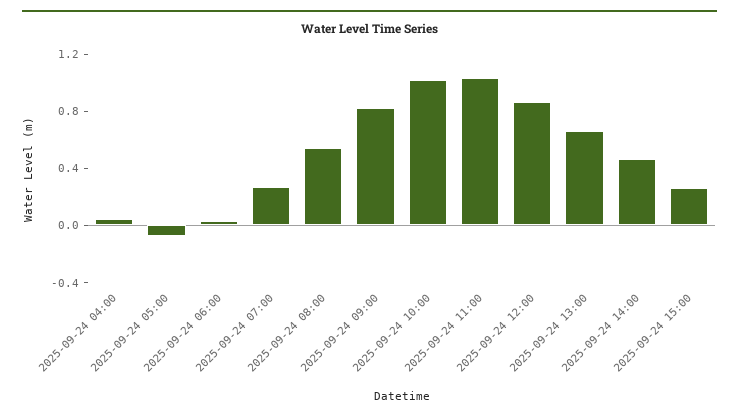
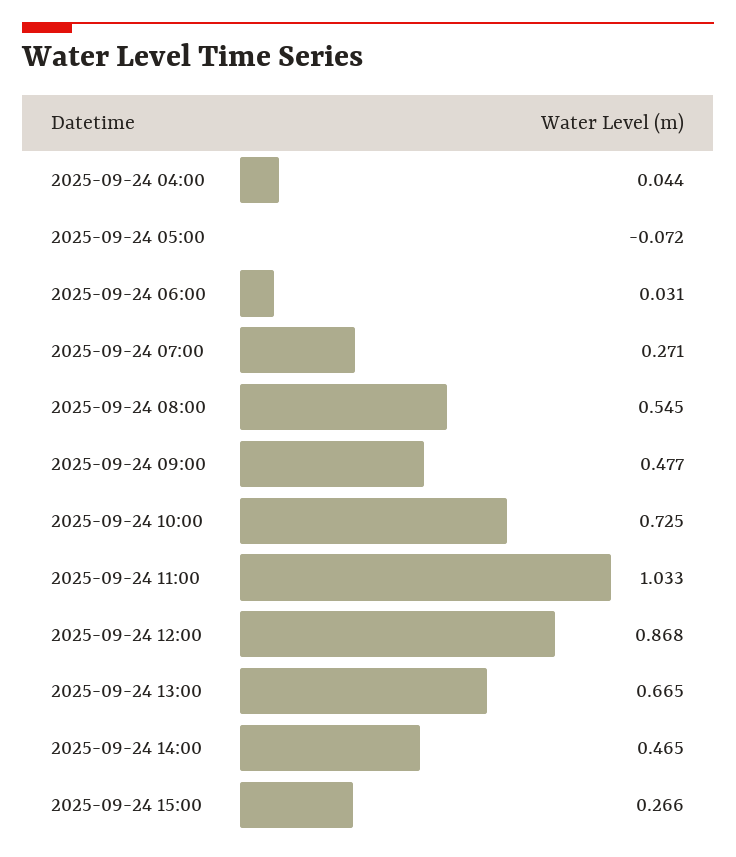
  {
    "2025-09-24 04:00": 0.044,
    "2025-09-24 05:00": -0.072,
    "2025-09-24 06:00": 0.031,
    "2025-09-24 07:00": 0.271,
    "2025-09-24 08:00": 0.545,
-   "2025-09-24 09:00": 0.8,
+   "2025-09-24 09:00": 0.477,
-   "2025-09-24 10:00": 1,
+   "2025-09-24 10:00": 0.725,
    "2025-09-24 11:00": 1.033,
    "2025-09-24 12:00": 0.868,
    "2025-09-24 13:00": 0.665,
    "2025-09-24 14:00": 0.465,
    "2025-09-24 15:00": 0.266
  }

